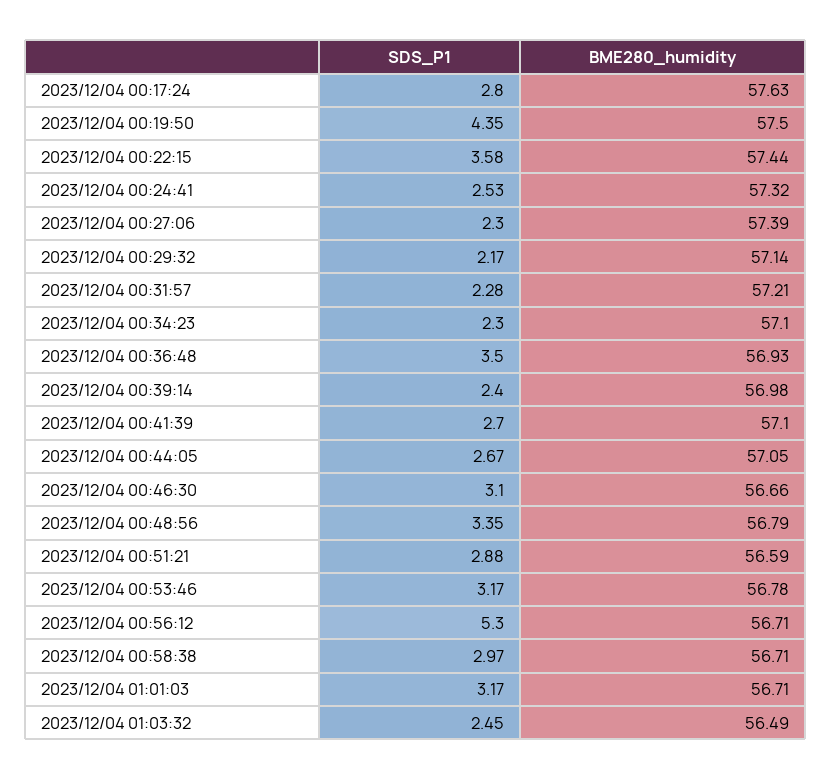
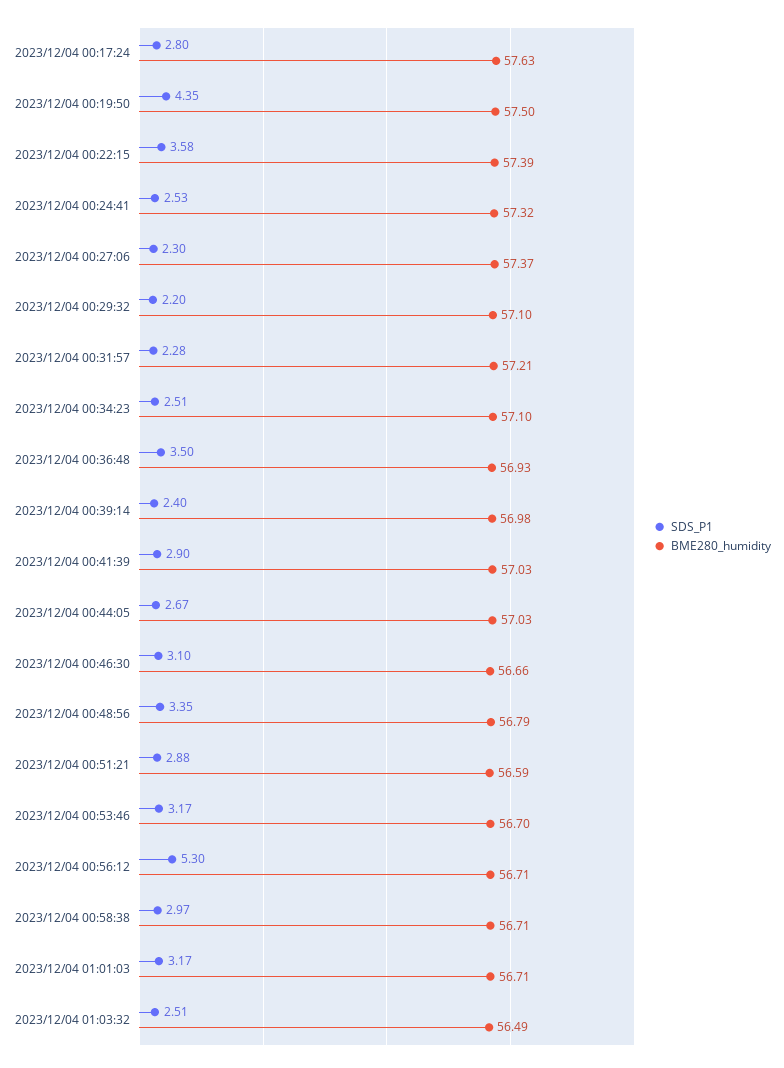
  {
    "SDS_P1": {
      "2023/12/04 00:17:24": 2.8,
      "2023/12/04 00:19:50": 4.35,
      "2023/12/04 00:22:15": 3.58,
      "2023/12/04 00:24:41": 2.53,
      "2023/12/04 00:27:06": 2.3,
-     "2023/12/04 00:29:32": 2.17,
+     "2023/12/04 00:29:32": 2.2,
      "2023/12/04 00:31:57": 2.28,
-     "2023/12/04 00:34:23": 2.3,
+     "2023/12/04 00:34:23": 2.51,
      "2023/12/04 00:36:48": 3.5,
      "2023/12/04 00:39:14": 2.4,
-     "2023/12/04 00:41:39": 2.7,
+     "2023/12/04 00:41:39": 2.9,
      "2023/12/04 00:44:05": 2.67,
      "2023/12/04 00:46:30": 3.1,
      "2023/12/04 00:48:56": 3.35,
      "2023/12/04 00:51:21": 2.88,
      "2023/12/04 00:53:46": 3.17,
      "2023/12/04 00:56:12": 5.3,
      "2023/12/04 00:58:38": 2.97,
      "2023/12/04 01:01:03": 3.17,
-     "2023/12/04 01:03:32": 2.45
+     "2023/12/04 01:03:32": 2.51
    },
    "BME280_humidity": {
      "2023/12/04 00:17:24": 57.63,
      "2023/12/04 00:19:50": 57.5,
-     "2023/12/04 00:22:15": 57.44,
+     "2023/12/04 00:22:15": 57.39,
      "2023/12/04 00:24:41": 57.32,
-     "2023/12/04 00:27:06": 57.39,
+     "2023/12/04 00:27:06": 57.37,
-     "2023/12/04 00:29:32": 57.14,
+     "2023/12/04 00:29:32": 57.1,
      "2023/12/04 00:31:57": 57.21,
      "2023/12/04 00:34:23": 57.1,
      "2023/12/04 00:36:48": 56.93,
      "2023/12/04 00:39:14": 56.98,
-     "2023/12/04 00:41:39": 57.1,
+     "2023/12/04 00:41:39": 57.03,
-     "2023/12/04 00:44:05": 57.05,
+     "2023/12/04 00:44:05": 57.03,
      "2023/12/04 00:46:30": 56.66,
      "2023/12/04 00:48:56": 56.79,
      "2023/12/04 00:51:21": 56.59,
-     "2023/12/04 00:53:46": 56.78,
+     "2023/12/04 00:53:46": 56.7,
      "2023/12/04 00:56:12": 56.71,
      "2023/12/04 00:58:38": 56.71,
      "2023/12/04 01:01:03": 56.71,
      "2023/12/04 01:03:32": 56.49
    }
  }

